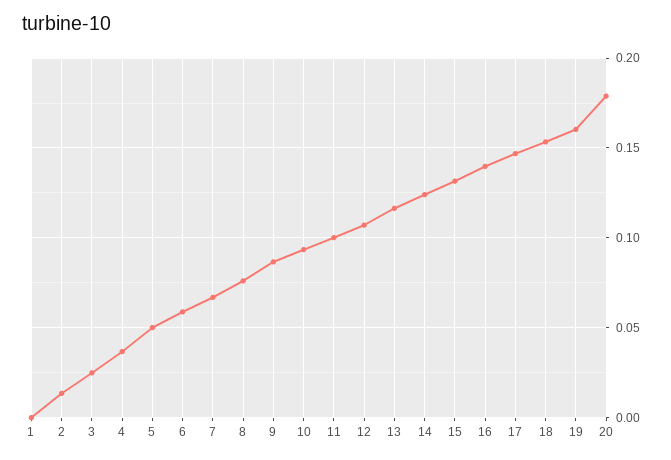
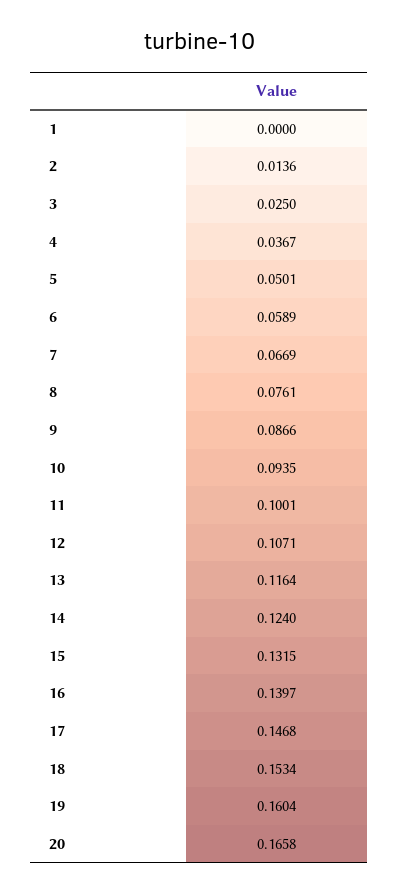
  {
    "1": 0,
    "2": 0.0136,
    "3": 0.025,
    "4": 0.0367,
    "5": 0.0501,
    "6": 0.0589,
    "7": 0.0669,
    "8": 0.0761,
    "9": 0.0866,
    "10": 0.0935,
    "11": 0.1001,
    "12": 0.1071,
    "13": 0.1164,
    "14": 0.124,
    "15": 0.1315,
    "16": 0.1397,
    "17": 0.1468,
    "18": 0.1534,
    "19": 0.1604,
-   "20": 0.18
+   "20": 0.1658
  }

